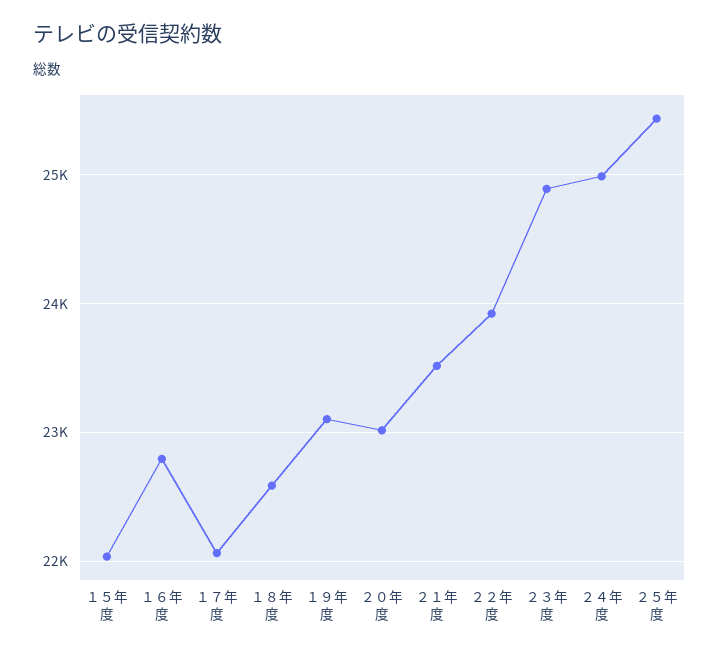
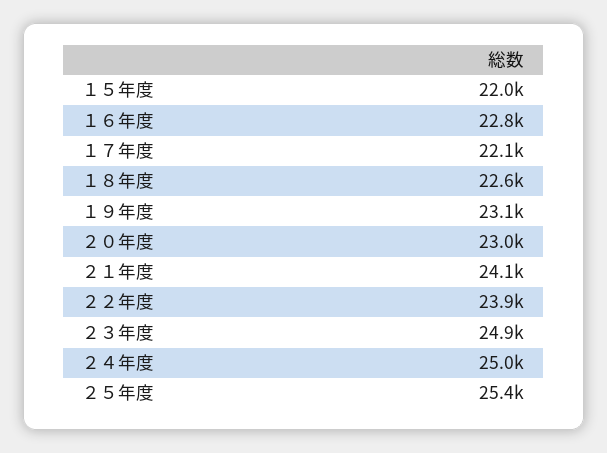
  {
    "１５年度": 22000,
    "１６年度": 22800,
    "１７年度": 22100,
    "１８年度": 22600,
    "１９年度": 23100,
    "２０年度": 23000,
-   "２１年度": 23500,
+   "２１年度": 24100,
    "２２年度": 23900,
    "２３年度": 24900,
    "２４年度": 25000,
    "２５年度": 25400
  }

